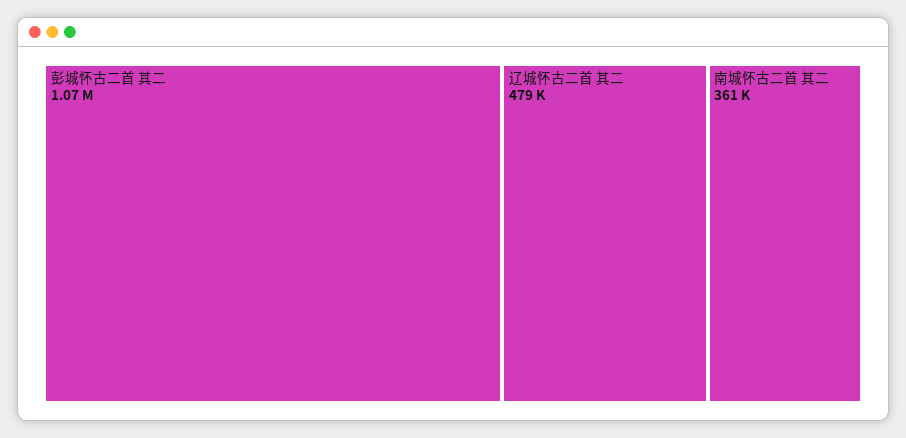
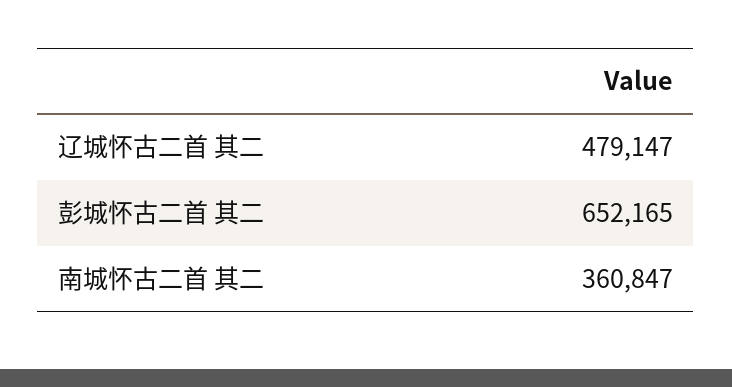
  {
-   "彭城怀古二首 其二": 1070000,
+   "彭城怀古二首 其二": 652165,
    "辽城怀古二首 其二": 479147,
    "南城怀古二首 其二": 360847
  }

